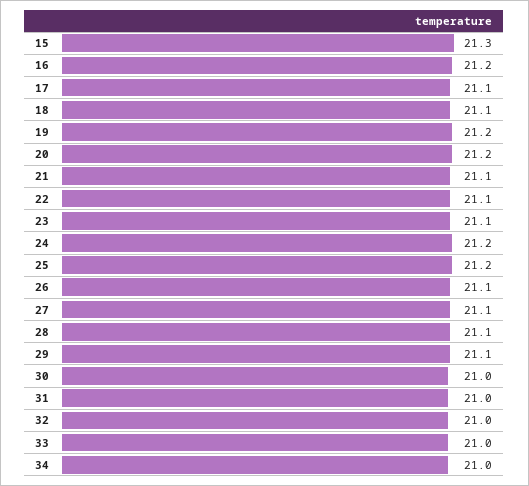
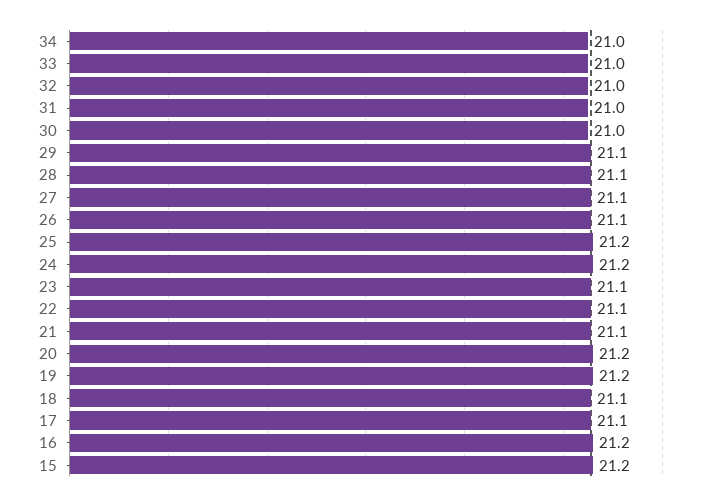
  {
-   "15": 21.3,
+   "15": 21.2,
    "16": 21.2,
    "17": 21.1,
    "18": 21.1,
    "19": 21.2,
    "20": 21.2,
    "21": 21.1,
    "22": 21.1,
    "23": 21.1,
    "24": 21.2,
    "25": 21.2,
    "26": 21.1,
    "27": 21.1,
    "28": 21.1,
    "29": 21.1,
    "30": 21,
    "31": 21,
    "32": 21,
    "33": 21,
    "34": 21
  }

